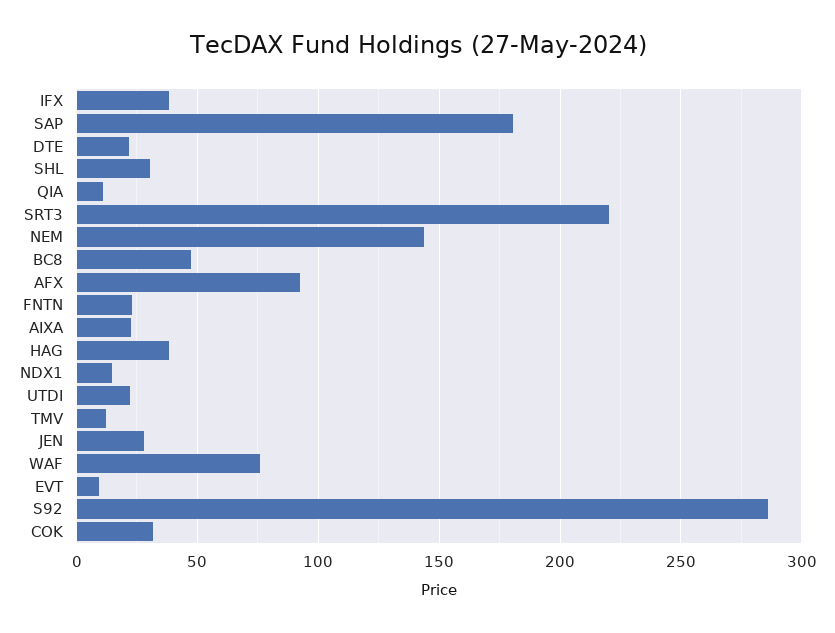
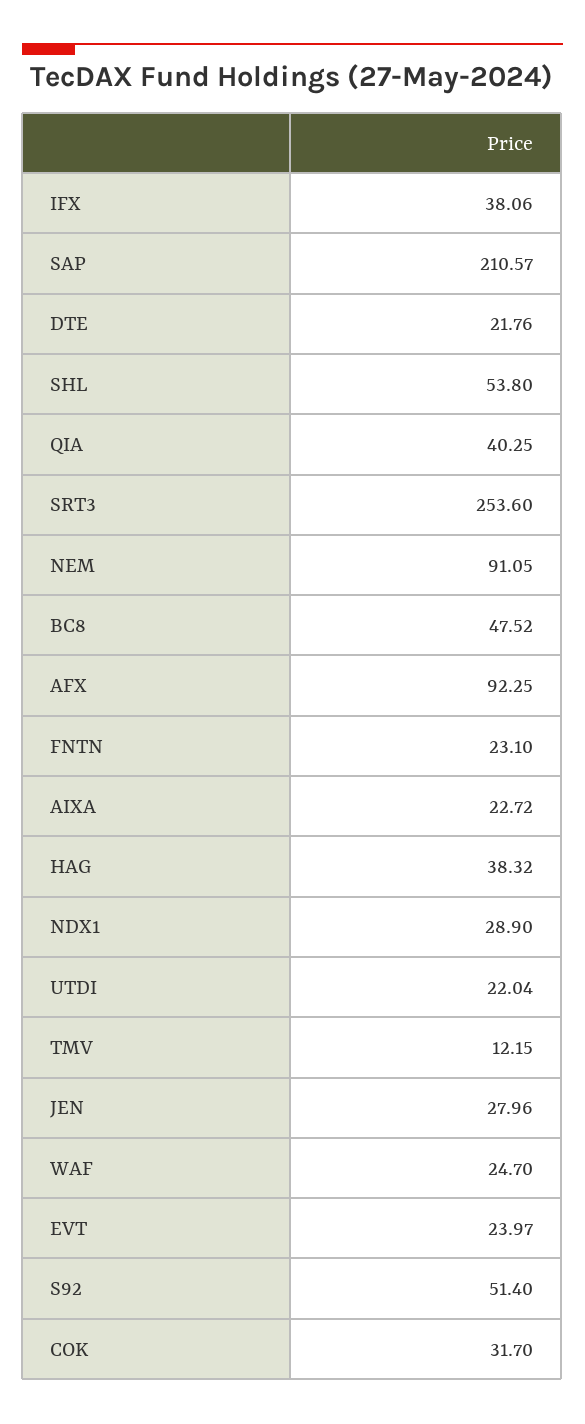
  {
    "IFX": 38.06,
-   "SAP": 180,
+   "SAP": 210.57,
    "DTE": 21.76,
-   "SHL": 30,
+   "SHL": 53.8,
-   "QIA": 10,
+   "QIA": 40.25,
-   "SRT3": 220,
+   "SRT3": 253.6,
-   "NEM": 145,
+   "NEM": 91.05,
    "BC8": 47.52,
    "AFX": 92.25,
    "FNTN": 23.1,
    "AIXA": 22.72,
    "HAG": 38.32,
-   "NDX1": 15,
+   "NDX1": 28.9,
    "UTDI": 22.04,
    "TMV": 12.15,
    "JEN": 27.96,
-   "WAF": 75,
+   "WAF": 24.7,
-   "EVT": 10,
+   "EVT": 23.97,
-   "S92": 285,
+   "S92": 51.4,
    "COK": 31.7
  }

